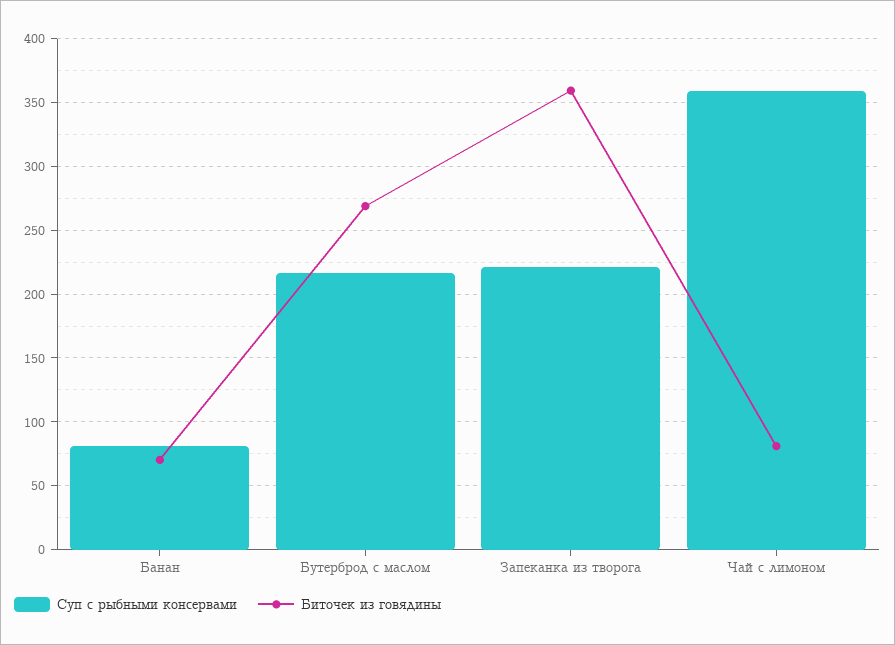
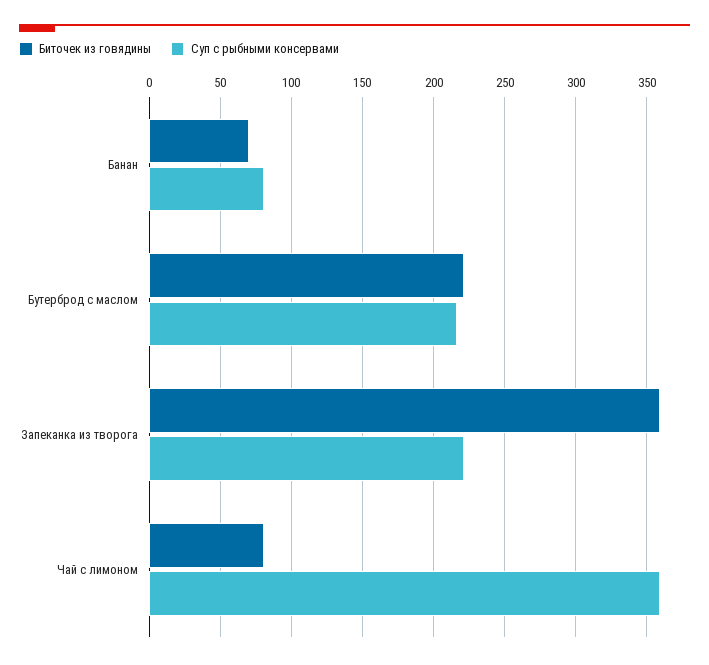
  {
    "Суп с рыбными консервами": {
      "Банан": 80,
      "Бутерброд с маслом": 215,
      "Запеканка из творога": 220,
      "Чай с лимоном": 360
    },
    "Биточек из говядины": {
      "Банан": 70,
-     "Бутерброд с маслом": 270,
+     "Бутерброд с маслом": 220,
      "Запеканка из творога": 360,
      "Чай с лимоном": 80
    }
  }

